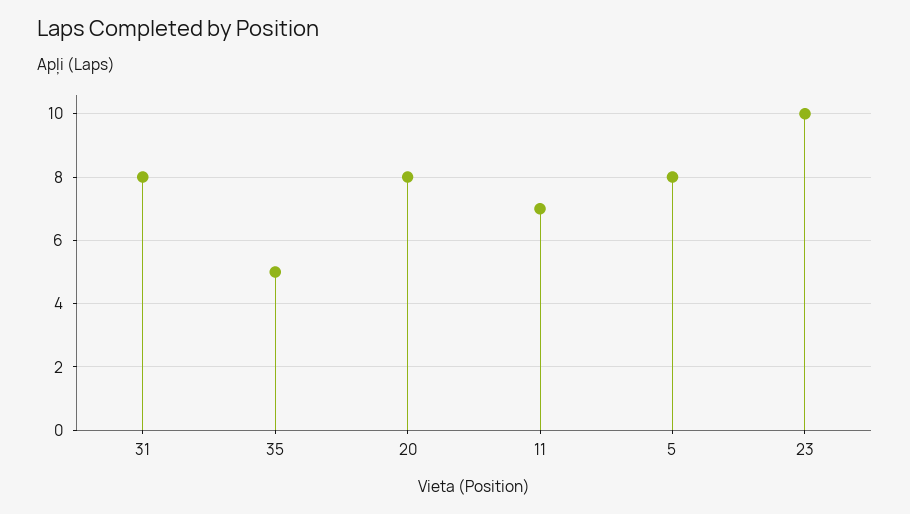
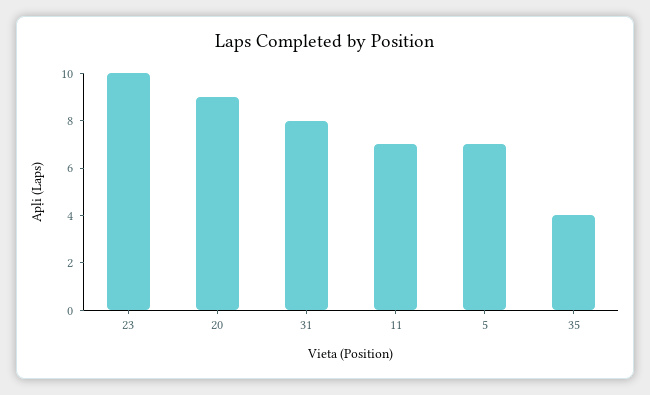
  {
    "31": 8,
-   "35": 5,
+   "35": 4,
-   "20": 8,
+   "20": 9,
    "11": 7,
-   "5": 8,
+   "5": 7,
    "23": 10
  }

